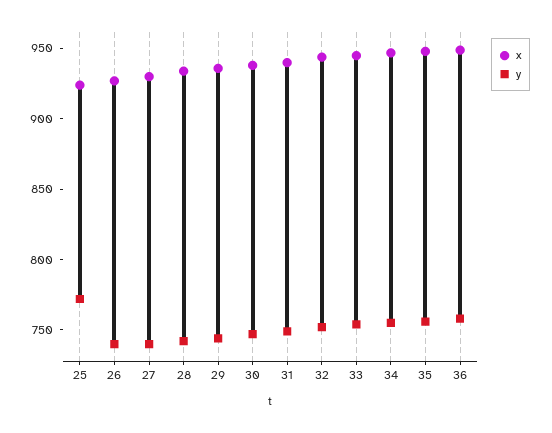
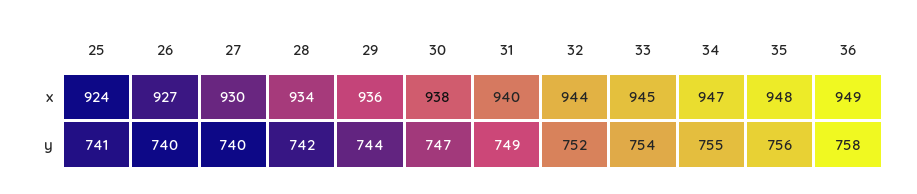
  {
    "x": {
      "25": 924,
      "26": 927,
      "27": 930,
      "28": 934,
      "29": 936,
      "30": 938,
      "31": 940,
      "32": 944,
      "33": 945,
      "34": 947,
      "35": 948,
      "36": 949
    },
    "y": {
-     "25": 770,
+     "25": 741,
      "26": 740,
      "27": 740,
      "28": 742,
      "29": 744,
      "30": 747,
      "31": 749,
      "32": 752,
      "33": 754,
      "34": 755,
      "35": 756,
      "36": 758
    }
  }

